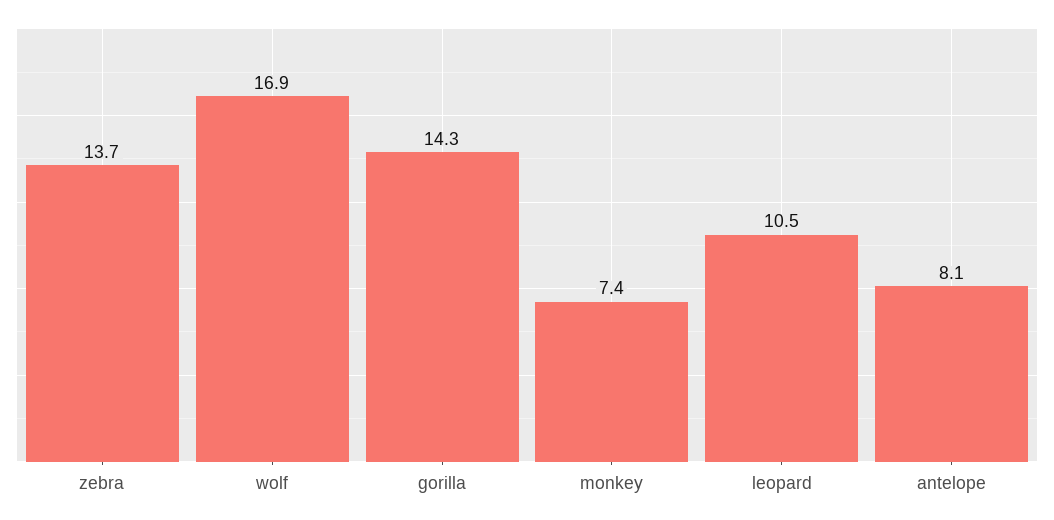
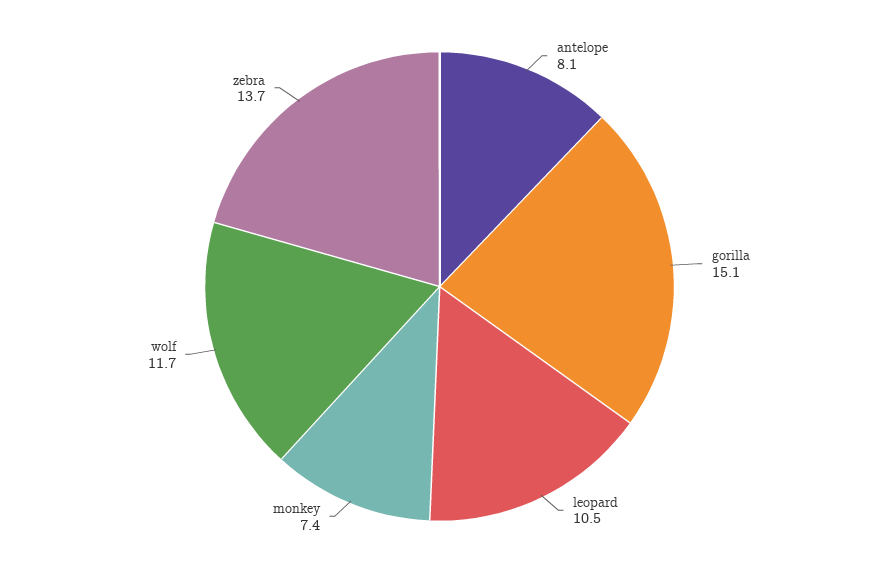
  {
    "zebra": 13.7,
-   "wolf": 16.9,
+   "wolf": 11.7,
-   "gorilla": 14.3,
+   "gorilla": 15.1,
    "monkey": 7.4,
    "leopard": 10.5,
    "antelope": 8.1
  }

